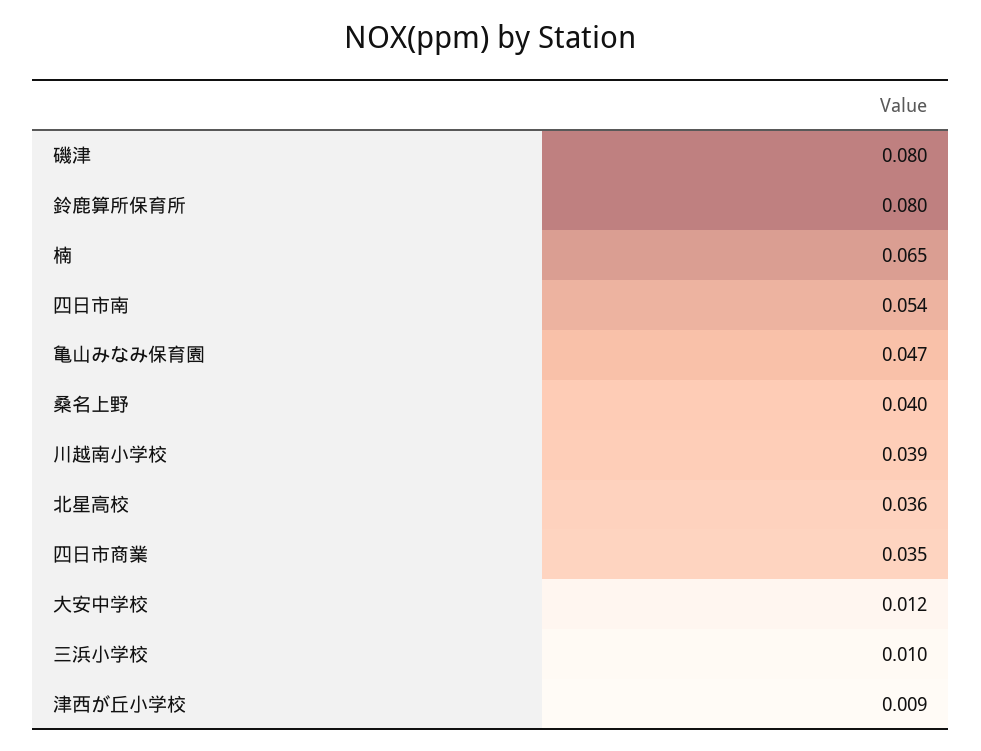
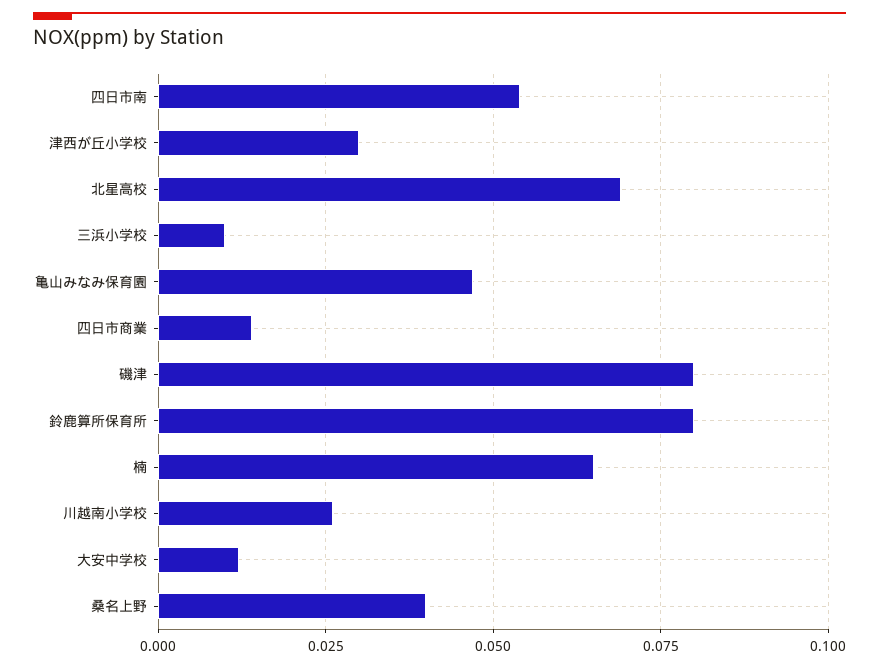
  {
    "磯津": 0.08,
    "鈴鹿算所保育所": 0.08,
    "楠": 0.065,
    "四日市南": 0.054,
    "亀山みなみ保育園": 0.047,
    "桑名上野": 0.04,
-   "川越南小学校": 0.039,
+   "川越南小学校": 0.025,
-   "北星高校": 0.036,
+   "北星高校": 0.07,
-   "四日市商業": 0.035,
+   "四日市商業": 0.015,
    "大安中学校": 0.012,
    "三浜小学校": 0.01,
-   "津西が丘小学校": 0.009
+   "津西が丘小学校": 0.03
  }

